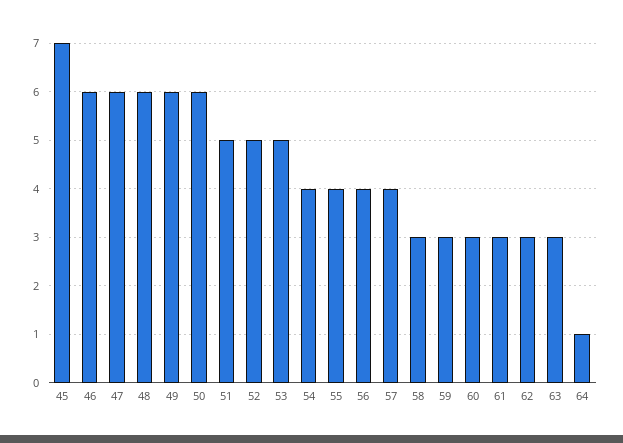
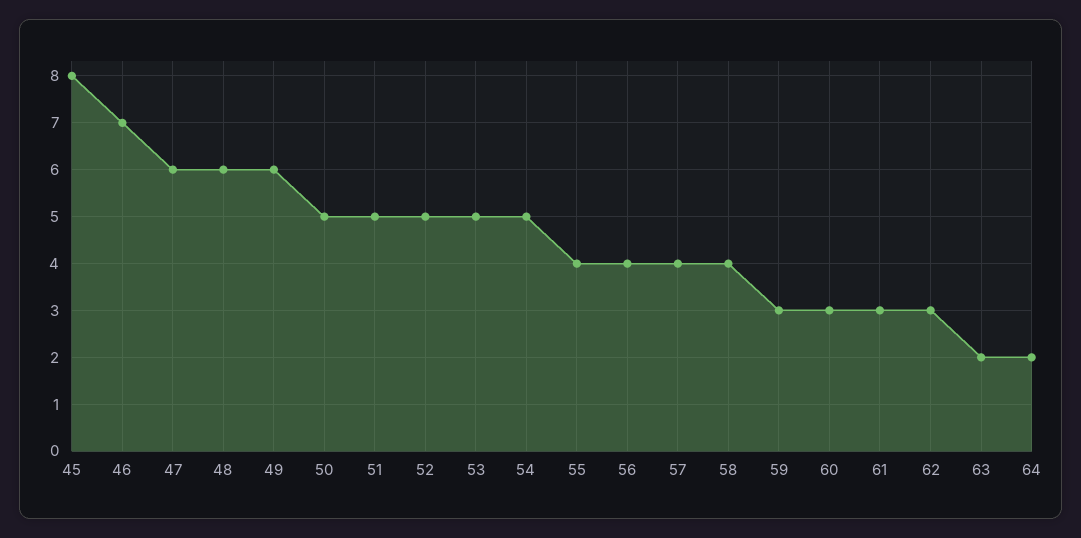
  {
-   "45": 7,
+   "45": 8,
-   "46": 6,
+   "46": 7,
    "47": 6,
    "48": 6,
    "49": 6,
-   "50": 6,
+   "50": 5,
    "51": 5,
    "52": 5,
    "53": 5,
-   "54": 4,
+   "54": 5,
    "55": 4,
    "56": 4,
    "57": 4,
-   "58": 3,
+   "58": 4,
    "59": 3,
    "60": 3,
    "61": 3,
    "62": 3,
-   "63": 3,
+   "63": 2,
-   "64": 1
+   "64": 2
  }

